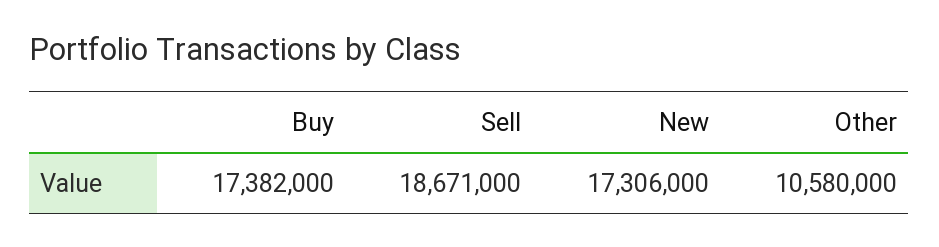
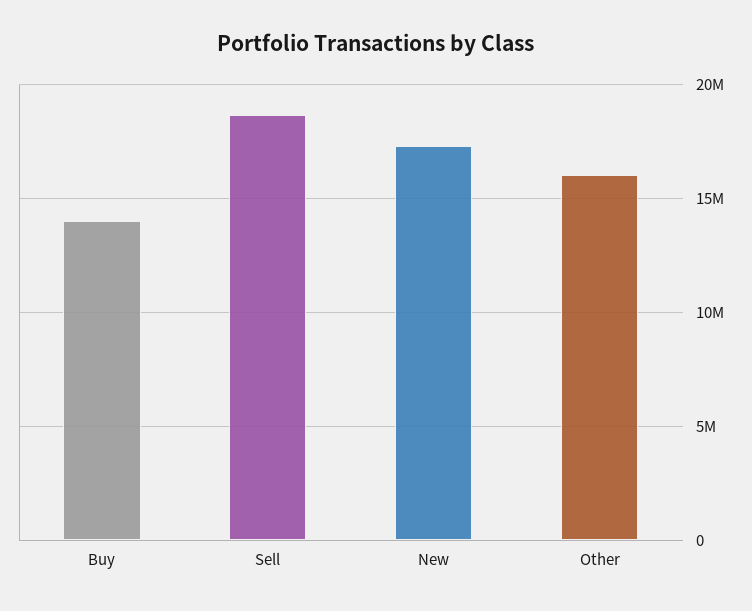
  {
-   "Buy": 17382000,
+   "Buy": 14000000,
    "Sell": 18671000,
    "New": 17306000,
-   "Other": 10580000
+   "Other": 16000000
  }

